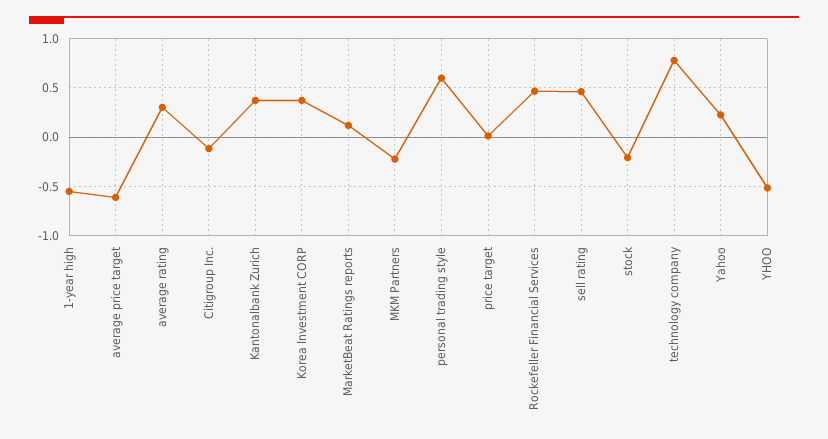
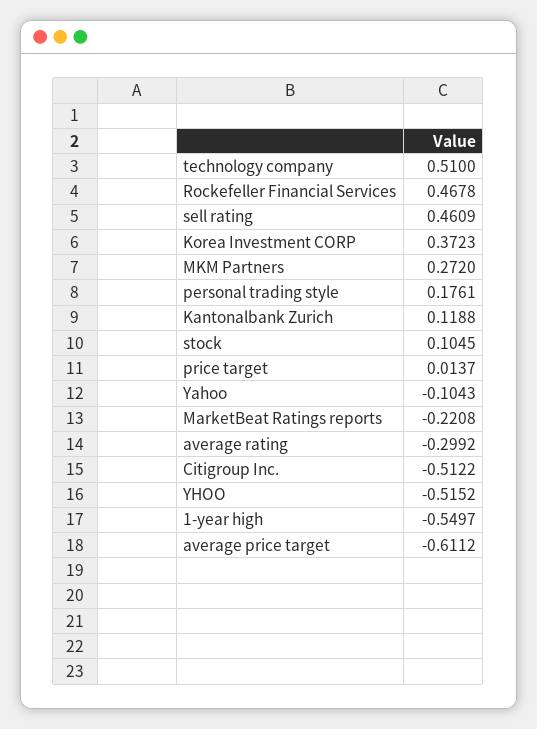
  {
    "1-year high": -0.5497,
    "average price target": -0.6112,
-   "average rating": 0.3,
+   "average rating": -0.2992,
-   "Citigroup Inc.": -0.1,
+   "Citigroup Inc.": -0.5122,
-   "Kantonalbank Zurich": 0.4,
+   "Kantonalbank Zurich": 0.1188,
    "Korea Investment CORP": 0.3723,
-   "MarketBeat Ratings reports": 0.1,
+   "MarketBeat Ratings reports": -0.2208,
-   "MKM Partners": -0.2,
+   "MKM Partners": 0.272,
-   "personal trading style": 0.6,
+   "personal trading style": 0.1761,
    "price target": 0.0137,
    "Rockefeller Financial Services": 0.4678,
    "sell rating": 0.4609,
-   "stock": -0.2,
+   "stock": 0.1045,
-   "technology company": 0.8,
+   "technology company": 0.51,
-   "Yahoo": 0.2,
+   "Yahoo": -0.1043,
    "YHOO": -0.5152
  }

